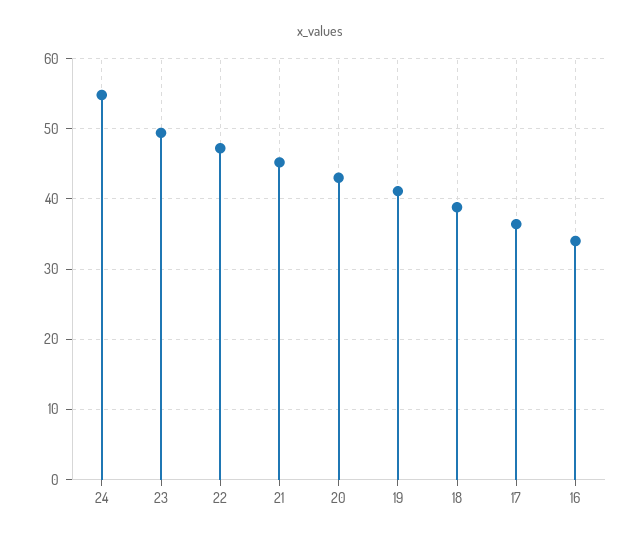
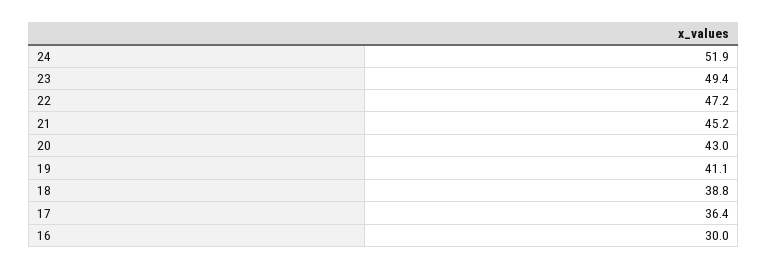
  {
-   "24": 55,
+   "24": 51.9,
    "23": 49.4,
    "22": 47.2,
    "21": 45.2,
    "20": 43,
    "19": 41.1,
    "18": 38.8,
    "17": 36.4,
-   "16": 34
+   "16": 30
  }

